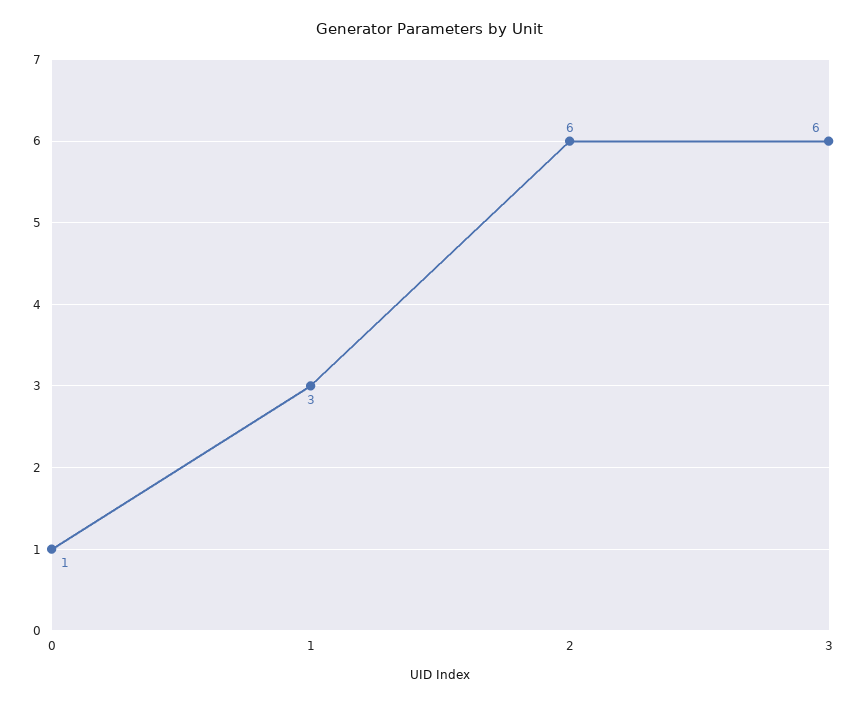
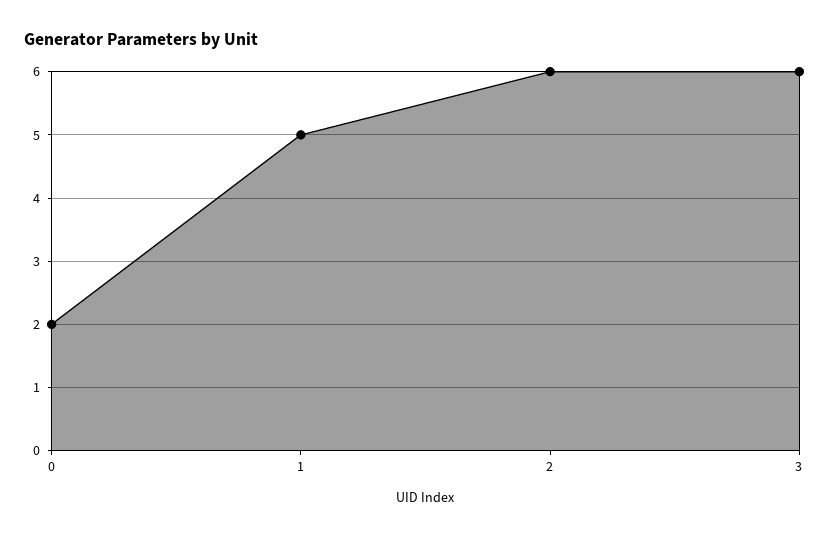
  {
-   "0": 1,
+   "0": 2,
-   "1": 3,
+   "1": 5,
    "2": 6,
    "3": 6
  }

